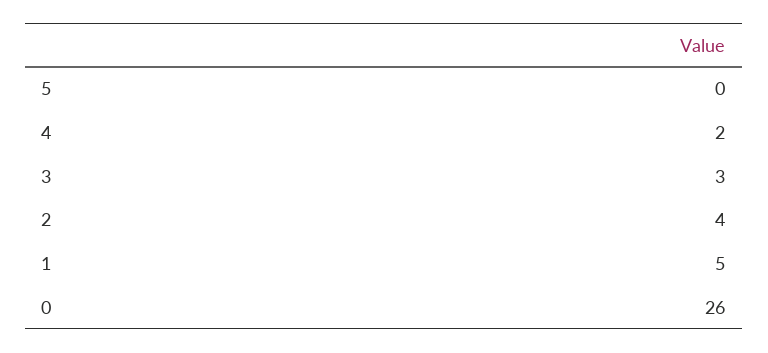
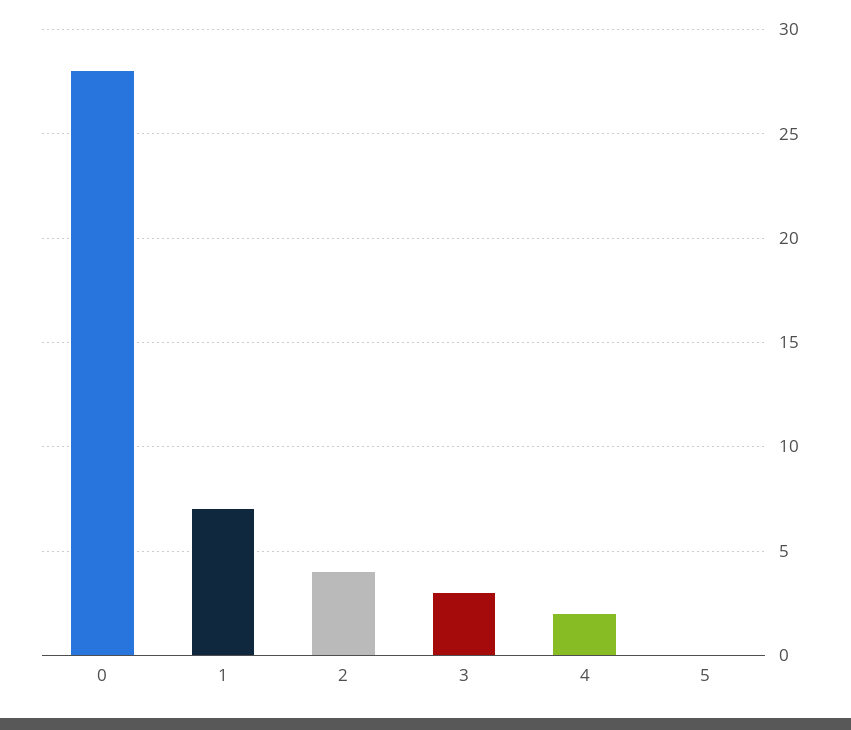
  {
    "5": 0,
    "4": 2,
    "3": 3,
    "2": 4,
-   "1": 5,
+   "1": 7,
-   "0": 26
+   "0": 28
  }

